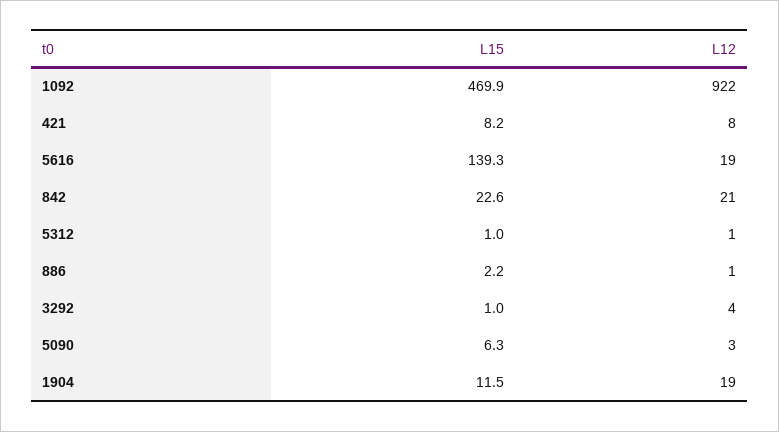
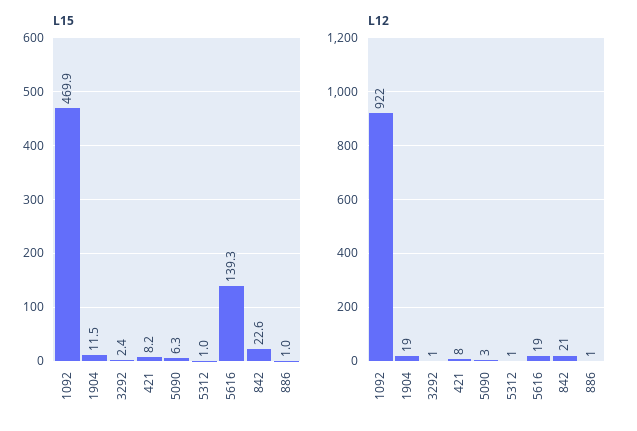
  {
    "L15": {
      "1092": 469.9,
      "421": 8.2,
      "5616": 139.3,
      "842": 22.6,
      "5312": 1,
-     "886": 2.2,
+     "886": 1,
-     "3292": 1,
+     "3292": 2.4,
      "5090": 6.3,
      "1904": 11.5
    },
    "L12": {
      "1092": 922,
      "421": 8,
      "5616": 19,
      "842": 21,
      "5312": 1,
      "886": 1,
-     "3292": 4,
+     "3292": 1,
      "5090": 3,
      "1904": 19
    }
  }

